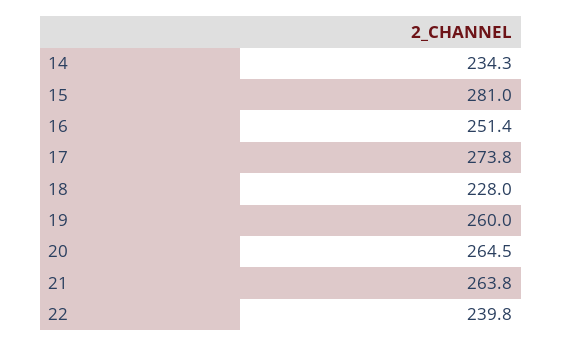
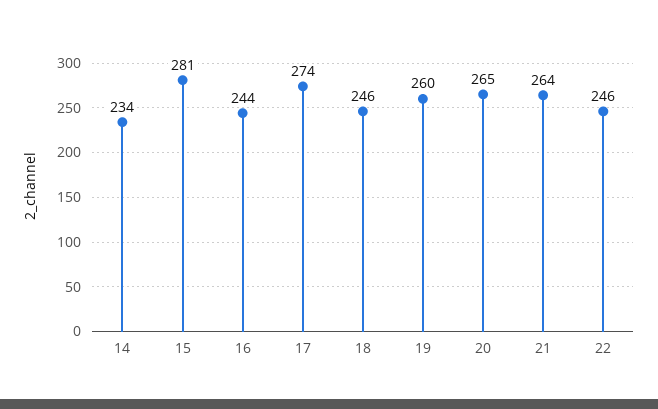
  {
    "14": 234.3,
    "15": 281,
-   "16": 251.4,
+   "16": 244,
    "17": 273.8,
-   "18": 228,
+   "18": 246,
    "19": 260,
    "20": 264.5,
    "21": 263.8,
-   "22": 239.8
+   "22": 246
  }

